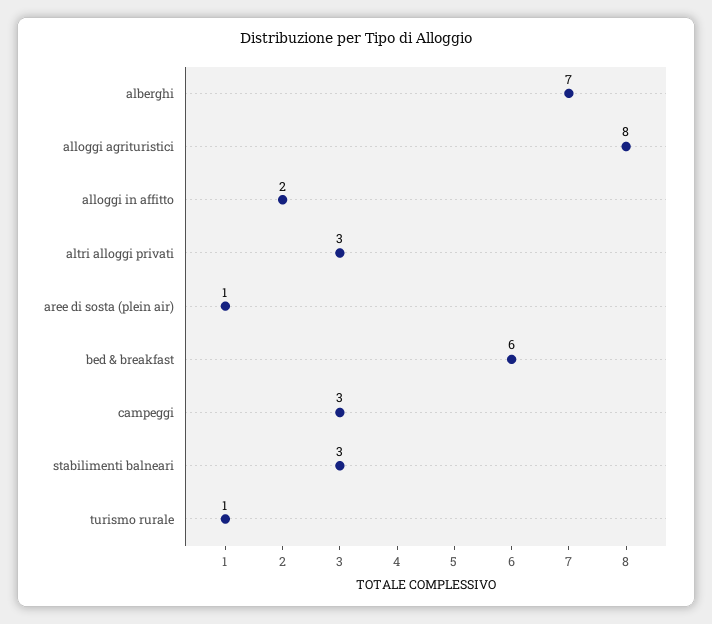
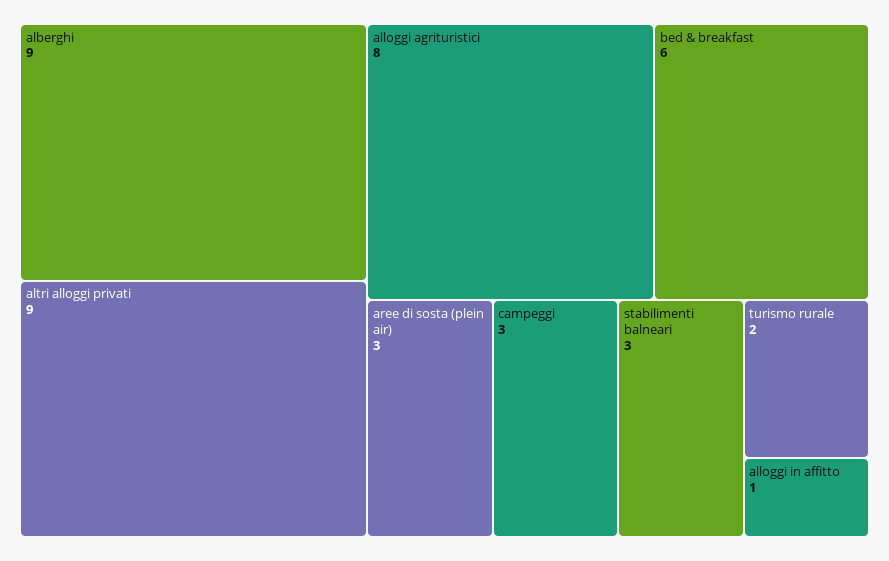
  {
-   "alberghi": 7,
+   "alberghi": 9,
    "alloggi agrituristici": 8,
-   "alloggi in affitto": 2,
+   "alloggi in affitto": 1,
-   "altri alloggi privati": 3,
+   "altri alloggi privati": 9,
-   "aree di sosta (plein air)": 1,
+   "aree di sosta (plein air)": 3,
    "bed & breakfast": 6,
    "campeggi": 3,
    "stabilimenti balneari": 3,
-   "turismo rurale": 1
+   "turismo rurale": 2
  }

